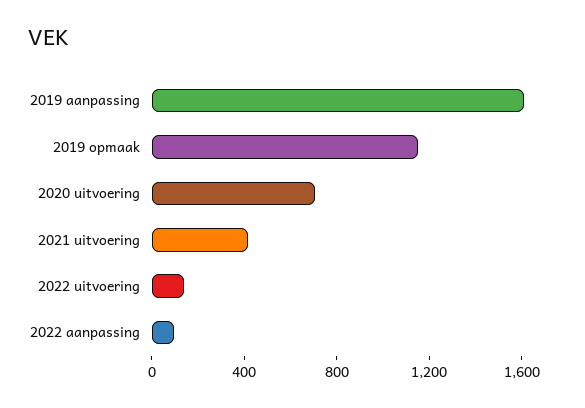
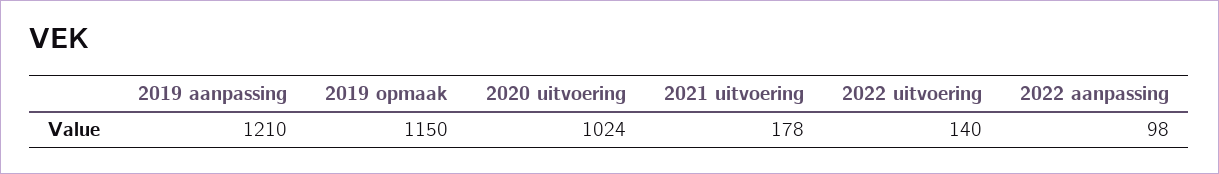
  {
-   "2019 aanpassing": 1600,
+   "2019 aanpassing": 1210,
    "2019 opmaak": 1150,
-   "2020 uitvoering": 700,
+   "2020 uitvoering": 1024,
-   "2021 uitvoering": 400,
+   "2021 uitvoering": 178,
    "2022 uitvoering": 140,
    "2022 aanpassing": 98
  }

